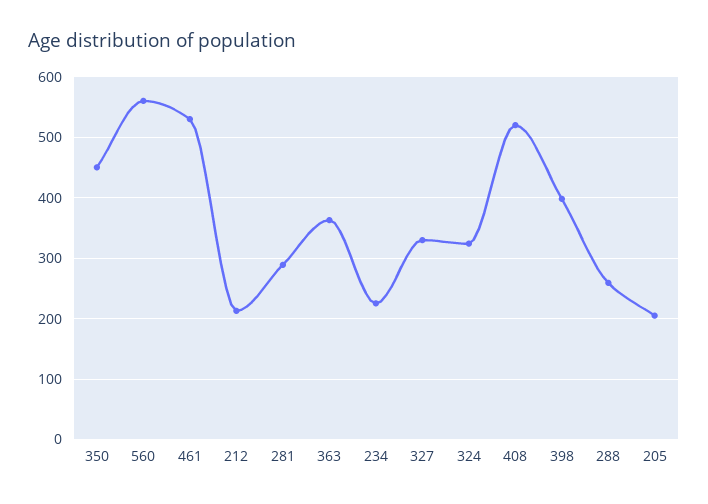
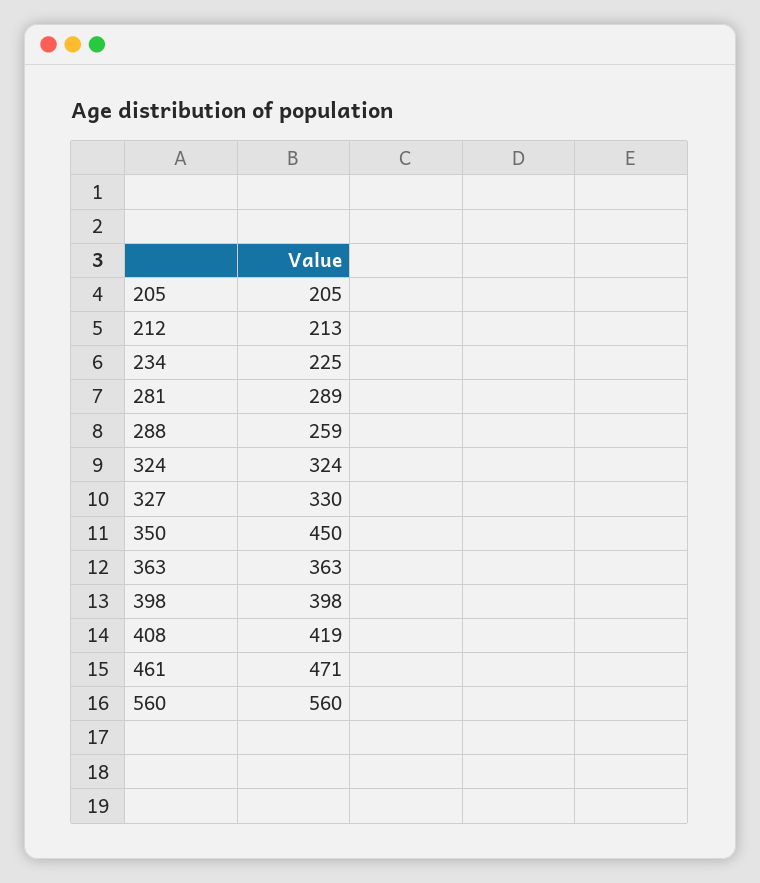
  {
    "350": 450,
    "560": 560,
-   "461": 530,
+   "461": 471,
    "212": 213,
    "281": 289,
    "363": 363,
    "234": 225,
    "327": 330,
    "324": 324,
-   "408": 520,
+   "408": 419,
    "398": 398,
    "288": 259,
    "205": 205
  }

